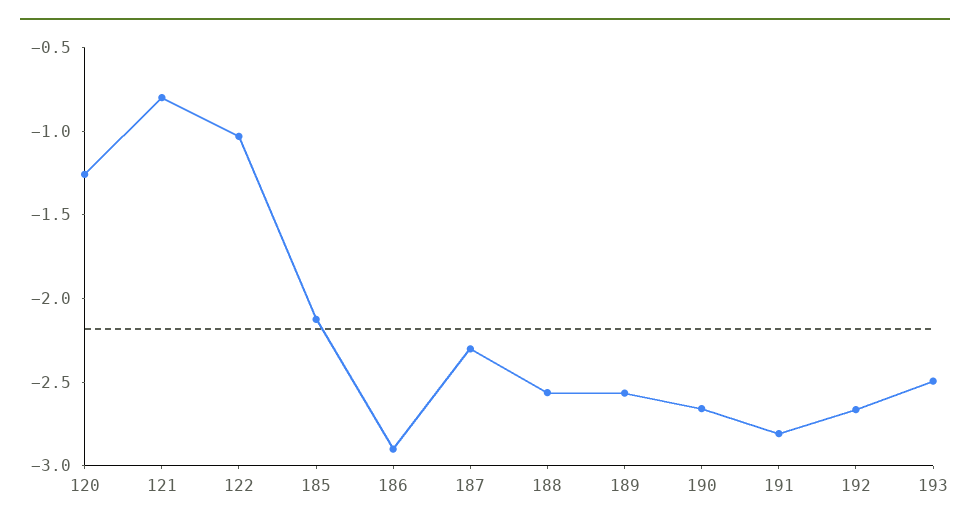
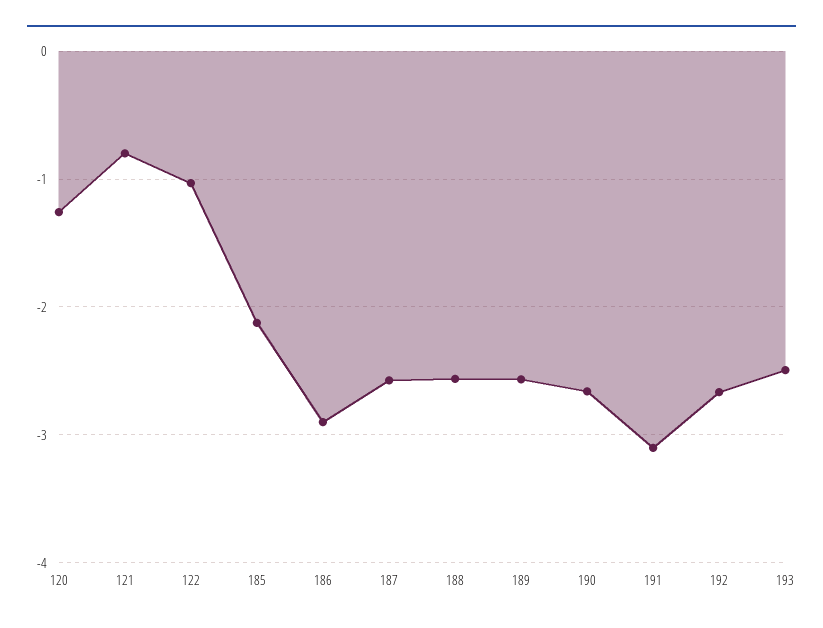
  {
    "120": -1.3,
    "121": -0.8,
    "122": -1,
    "185": -2.1,
    "186": -2.9,
-   "187": -2.3,
+   "187": -2.6,
    "188": -2.6,
    "189": -2.6,
    "190": -2.7,
-   "191": -2.8,
+   "191": -3.1,
    "192": -2.7,
    "193": -2.5
  }

